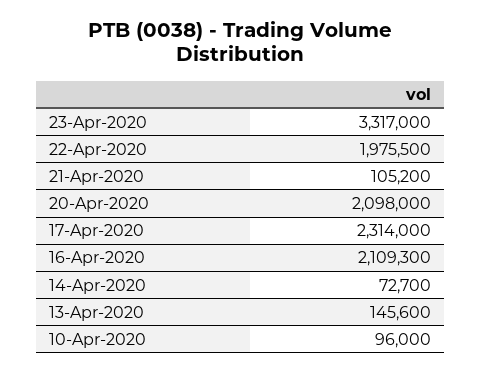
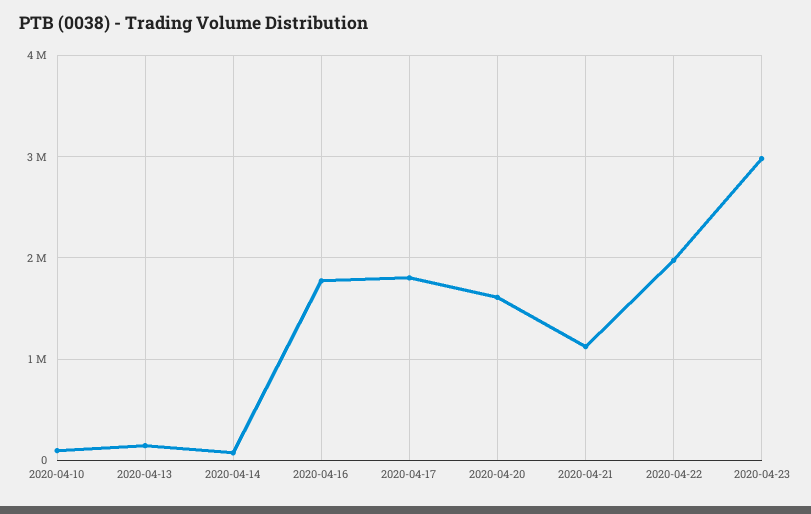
  {
-   "23-Apr-2020": 3317000,
+   "23-Apr-2020": 3000000,
    "22-Apr-2020": 1975500,
-   "21-Apr-2020": 105200,
+   "21-Apr-2020": 1100000,
-   "20-Apr-2020": 2098000,
+   "20-Apr-2020": 1600000,
-   "17-Apr-2020": 2314000,
+   "17-Apr-2020": 1800000,
-   "16-Apr-2020": 2109300,
+   "16-Apr-2020": 1800000,
    "14-Apr-2020": 72700,
    "13-Apr-2020": 145600,
    "10-Apr-2020": 96000
  }

